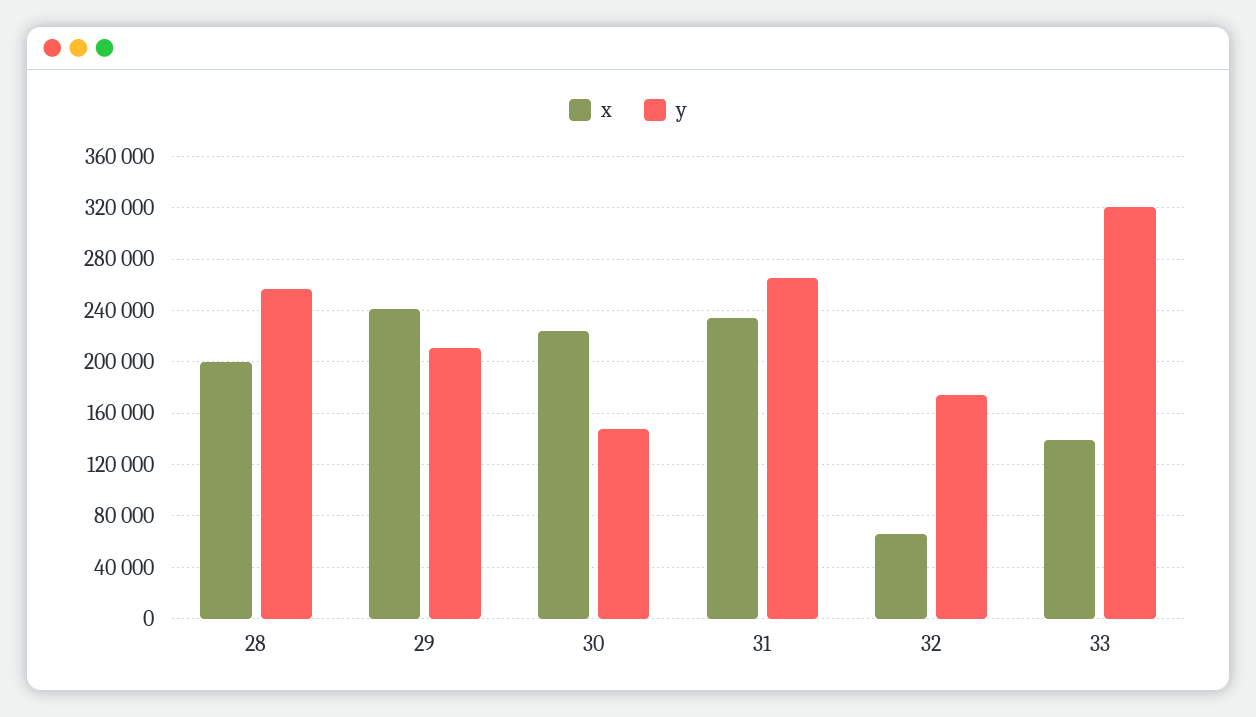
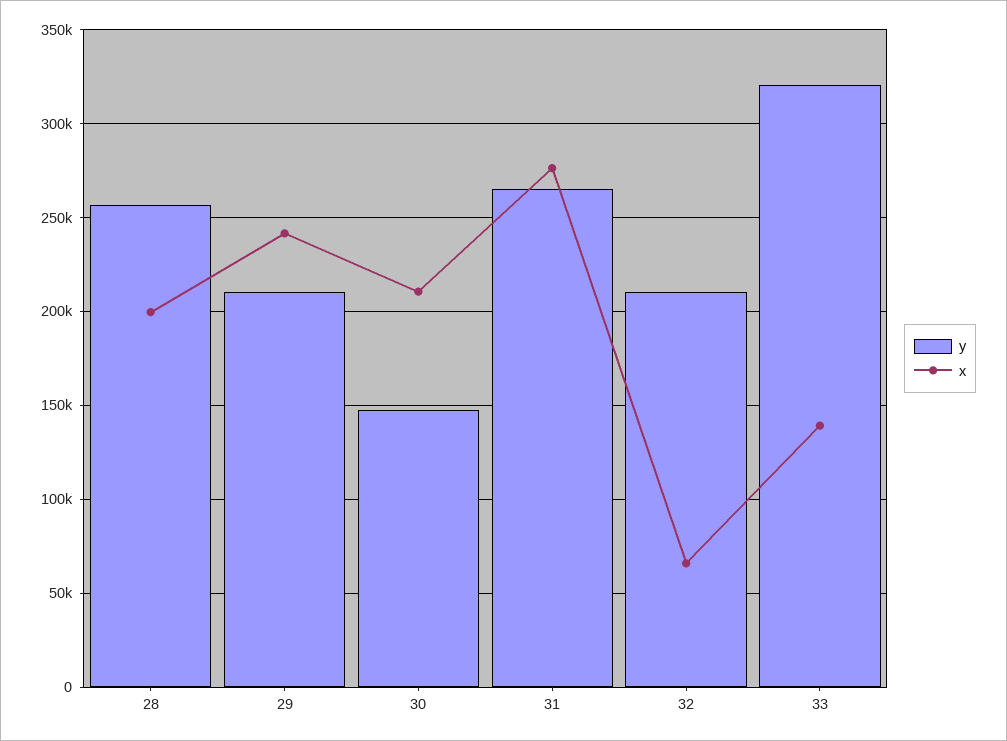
  {
    "x": {
      "28": 200000,
      "29": 240000,
-     "30": 225000,
+     "30": 210000,
-     "31": 235000,
+     "31": 275000,
      "32": 65000,
      "33": 140000
    },
    "y": {
      "28": 255000,
      "29": 210000,
      "30": 150000,
      "31": 265000,
-     "32": 175000,
+     "32": 210000,
      "33": 320000
    }
  }

